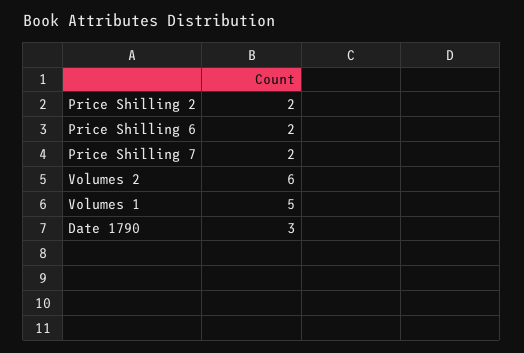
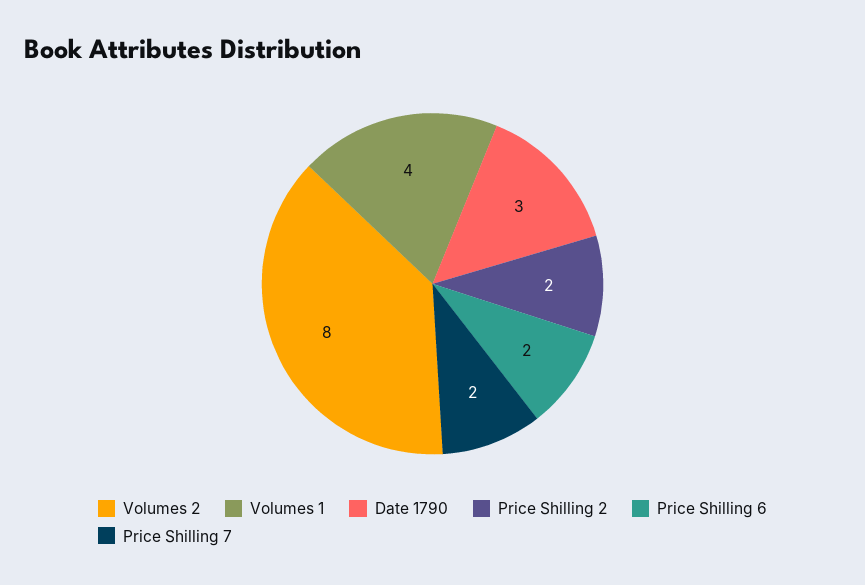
  {
    "Price Shilling 2": 2,
    "Price Shilling 6": 2,
    "Price Shilling 7": 2,
-   "Volumes 2": 6,
+   "Volumes 2": 8,
-   "Volumes 1": 5,
+   "Volumes 1": 4,
    "Date 1790": 3
  }

